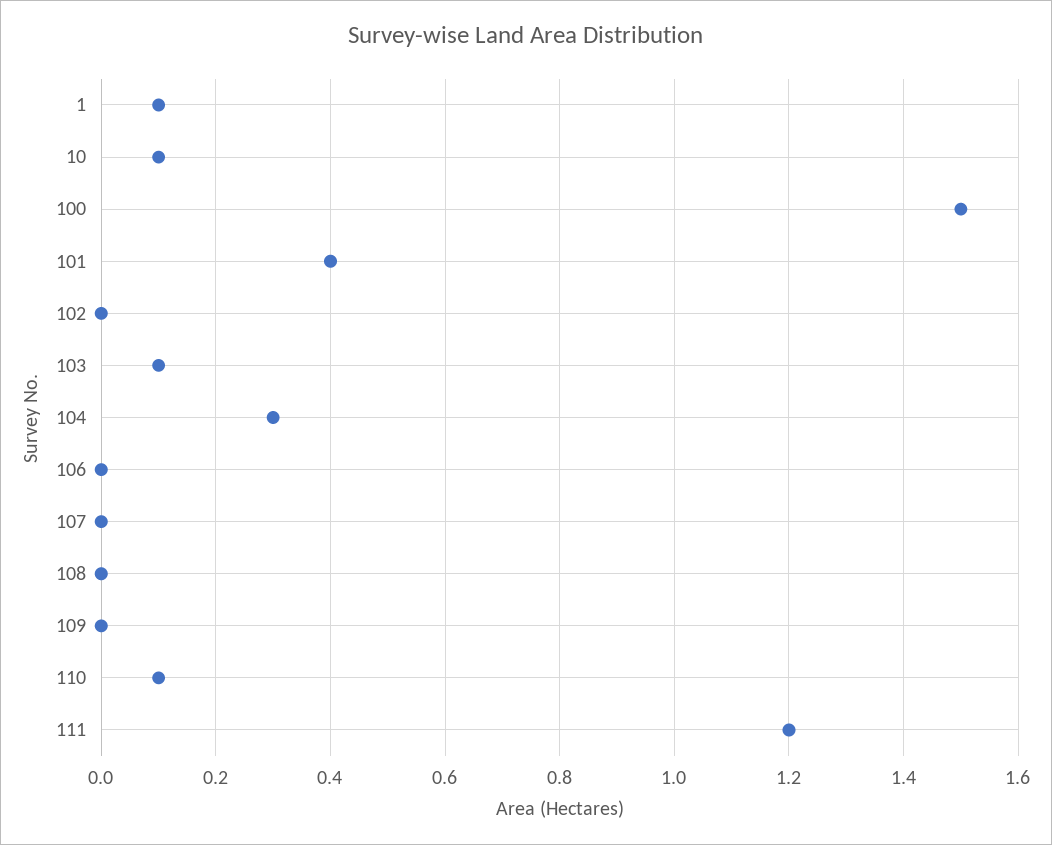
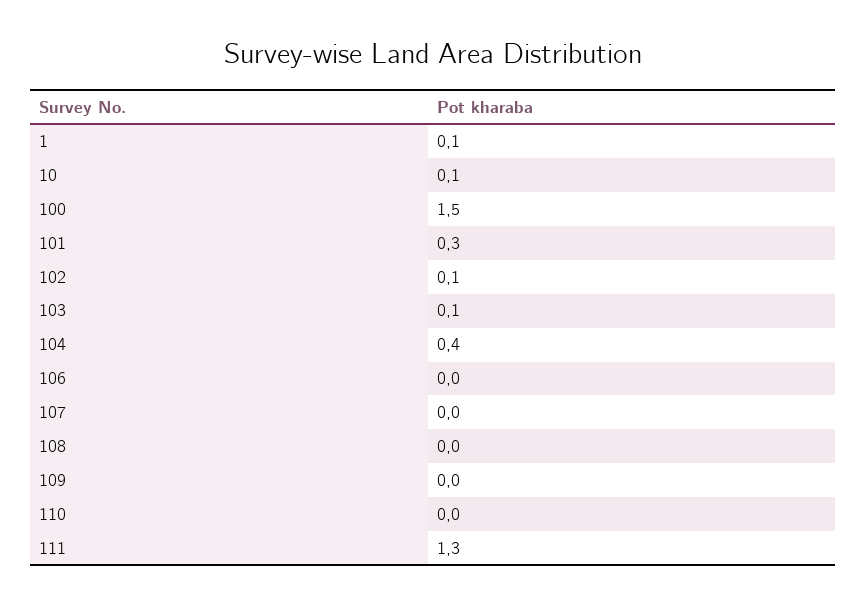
  {
    "1": 0.1,
    "10": 0.1,
    "100": 1.5,
-   "101": 0.4,
+   "101": 0.3,
-   "102": 0,
+   "102": 0.1,
    "103": 0.1,
-   "104": 0.3,
+   "104": 0.4,
    "106": 0,
    "107": 0,
    "108": 0,
    "109": 0,
-   "110": 0.1,
+   "110": 0,
-   "111": 1.2
+   "111": 1.3
  }

